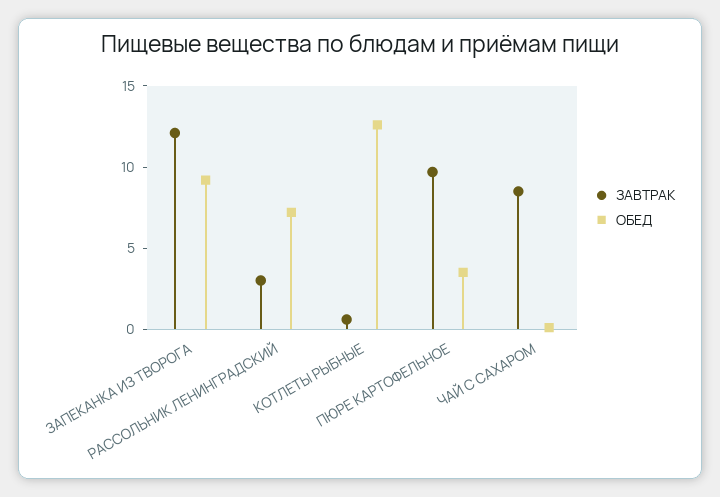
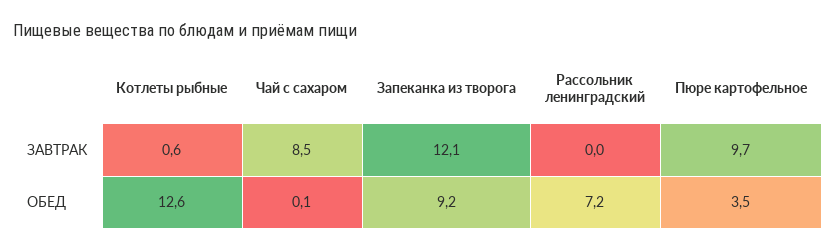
  {
    "ЗАВТРАК": {
      "ЗАПЕКАНКА ИЗ ТВОРОГА": 12.1,
-     "РАССОЛЬНИК ЛЕНИНГРАДСКИЙ": 3,
+     "РАССОЛЬНИК ЛЕНИНГРАДСКИЙ": 0,
      "КОТЛЕТЫ РЫБНЫЕ": 0.6,
      "ПЮРЕ КАРТОФЕЛЬНОЕ": 9.7,
      "ЧАЙ С САХАРОМ": 8.5
    },
    "ОБЕД": {
      "ЗАПЕКАНКА ИЗ ТВОРОГА": 9.2,
      "РАССОЛЬНИК ЛЕНИНГРАДСКИЙ": 7.2,
      "КОТЛЕТЫ РЫБНЫЕ": 12.6,
      "ПЮРЕ КАРТОФЕЛЬНОЕ": 3.5,
      "ЧАЙ С САХАРОМ": 0.1
    }
  }

